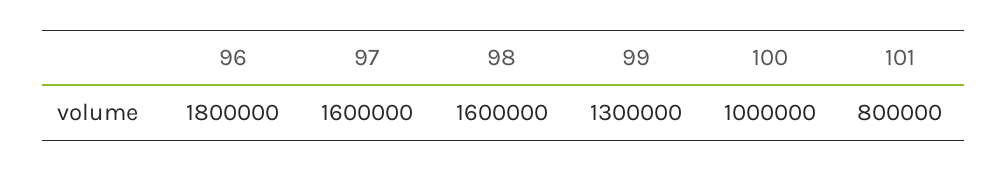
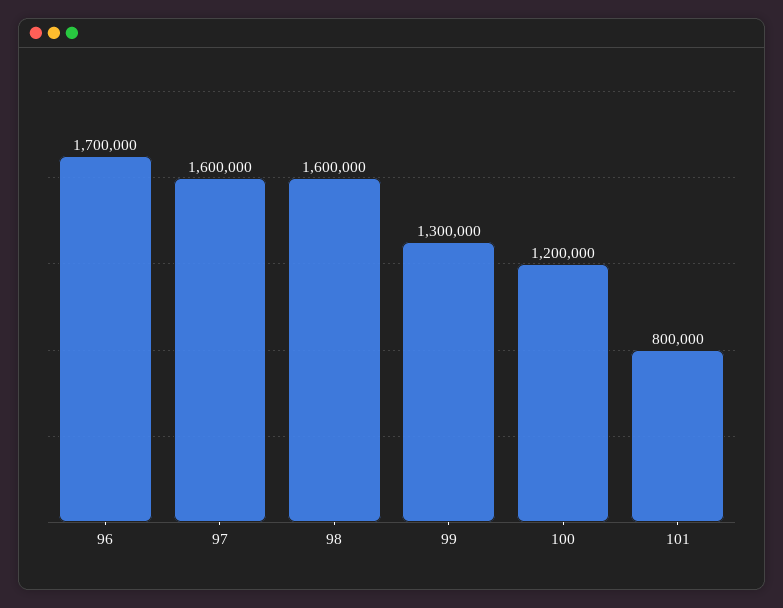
  {
-   "96": 1800000,
+   "96": 1700000,
    "97": 1600000,
    "98": 1600000,
    "99": 1300000,
-   "100": 1000000,
+   "100": 1200000,
    "101": 800000
  }

